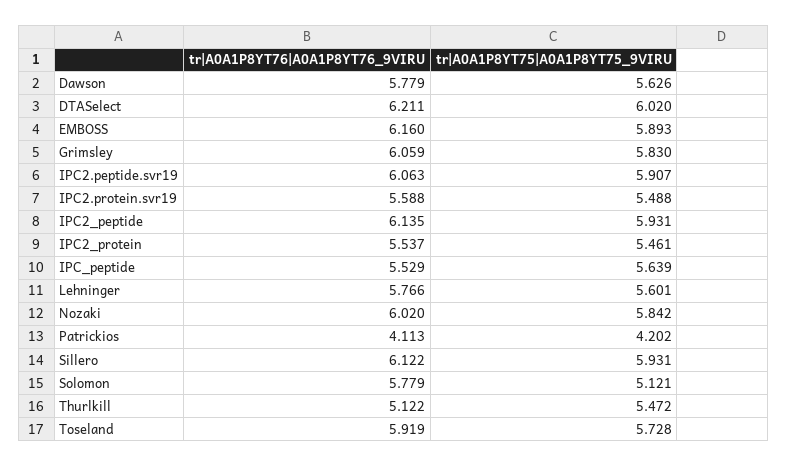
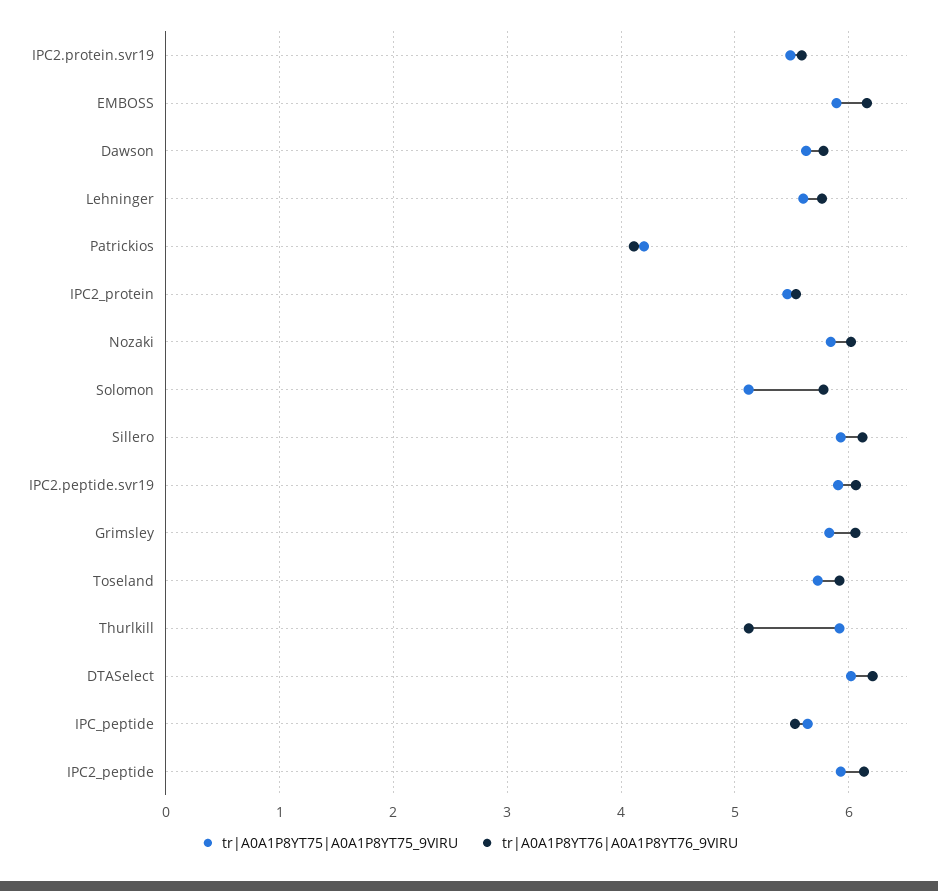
  {
    "tr|A0A1P8YT76|A0A1P8YT76_9VIRU": {
      "Dawson": 5.779,
      "DTASelect": 6.211,
      "EMBOSS": 6.16,
      "Grimsley": 6.059,
      "IPC2.peptide.svr19": 6.063,
      "IPC2.protein.svr19": 5.588,
      "IPC2_peptide": 6.135,
      "IPC2_protein": 5.537,
      "IPC_peptide": 5.529,
      "Lehninger": 5.766,
      "Nozaki": 6.02,
      "Patrickios": 4.113,
      "Sillero": 6.122,
      "Solomon": 5.779,
      "Thurlkill": 5.122,
      "Toseland": 5.919
    },
    "tr|A0A1P8YT75|A0A1P8YT75_9VIRU": {
      "Dawson": 5.626,
      "DTASelect": 6.02,
      "EMBOSS": 5.893,
      "Grimsley": 5.83,
      "IPC2.peptide.svr19": 5.907,
      "IPC2.protein.svr19": 5.488,
      "IPC2_peptide": 5.931,
      "IPC2_protein": 5.461,
      "IPC_peptide": 5.639,
      "Lehninger": 5.601,
      "Nozaki": 5.842,
      "Patrickios": 4.202,
      "Sillero": 5.931,
      "Solomon": 5.121,
-     "Thurlkill": 5.472,
+     "Thurlkill": 5.9,
      "Toseland": 5.728
    }
  }

